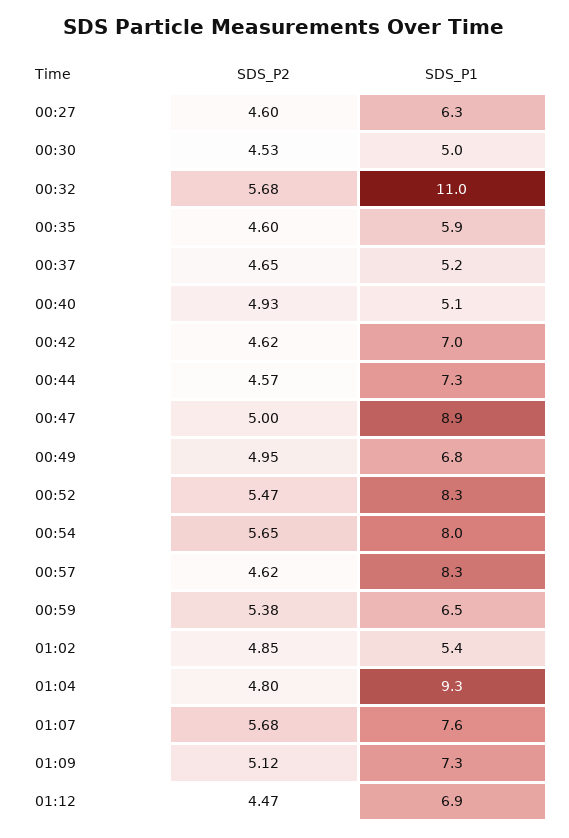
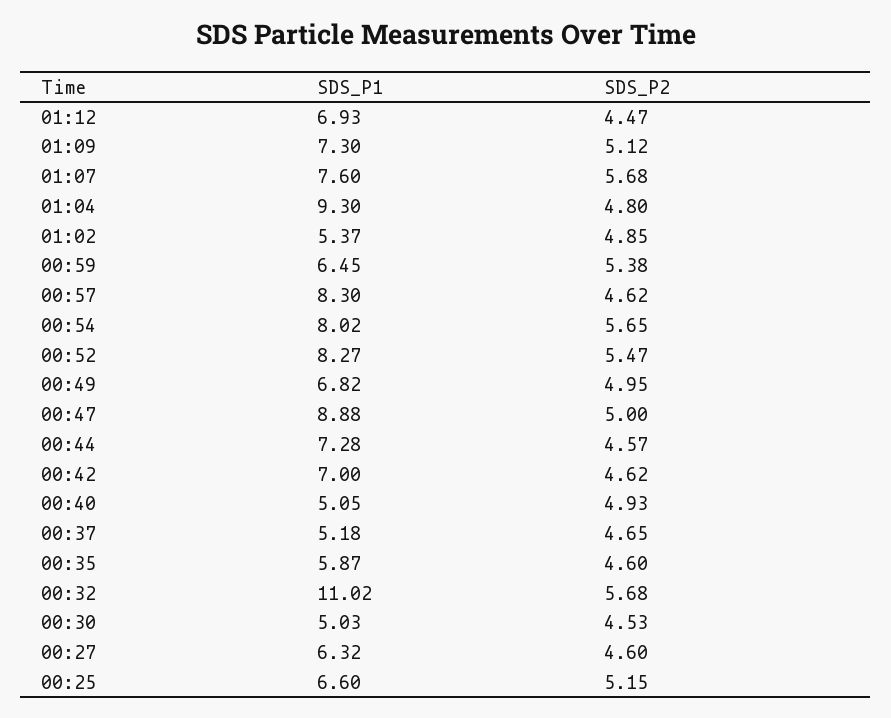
  {
    "SDS_P2": {
      "00:27": 4.6,
      "00:30": 4.53,
      "00:32": 5.68,
      "00:35": 4.6,
      "00:37": 4.65,
      "00:40": 4.93,
      "00:42": 4.62,
      "00:44": 4.57,
      "00:47": 5,
      "00:49": 4.95,
      "00:52": 5.47,
      "00:54": 5.65,
      "00:57": 4.62,
      "00:59": 5.38,
      "01:02": 4.85,
      "01:04": 4.8,
      "01:07": 5.68,
      "01:09": 5.12,
-     "01:12": 4.47
+     "01:12": 4.47,
+     "00:25": 5.15
    },
    "SDS_P1": {
      "00:27": 6.32,
      "00:30": 5.03,
      "00:32": 11.02,
      "00:35": 5.87,
      "00:37": 5.18,
      "00:40": 5.05,
      "00:42": 7,
      "00:44": 7.28,
      "00:47": 8.88,
      "00:49": 6.82,
      "00:52": 8.27,
      "00:54": 8.02,
      "00:57": 8.3,
      "00:59": 6.45,
      "01:02": 5.37,
      "01:04": 9.3,
      "01:07": 7.6,
      "01:09": 7.3,
-     "01:12": 6.93
+     "01:12": 6.93,
+     "00:25": 6.6
    }
  }

